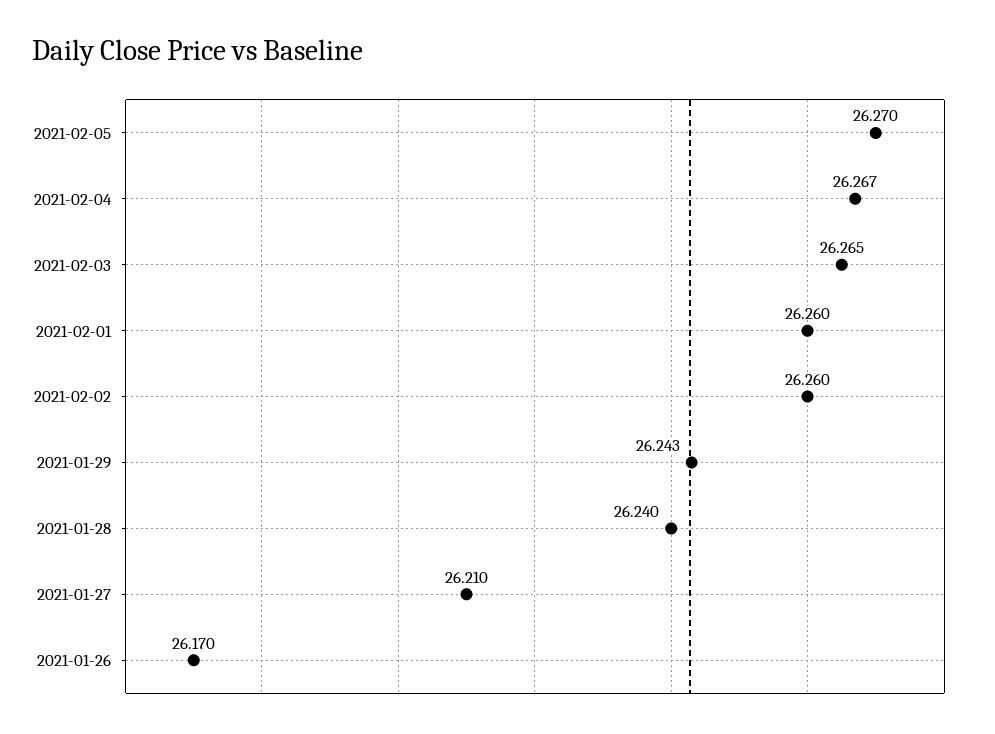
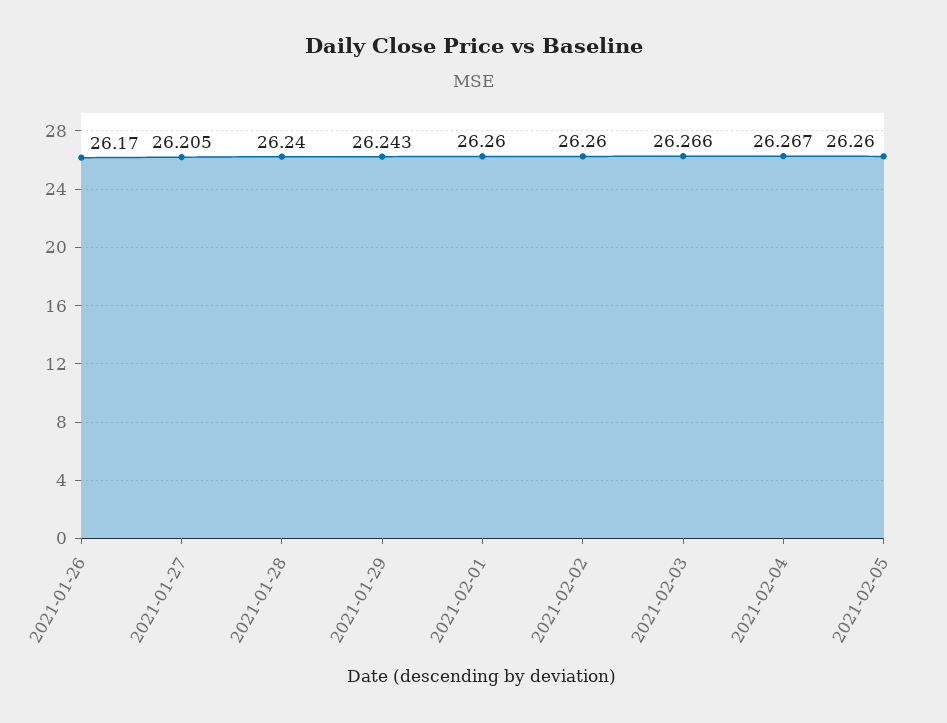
  {
-   "2021-02-05": 26.27,
+   "2021-02-05": 26.26,
    "2021-02-04": 26.267,
-   "2021-02-03": 26.265,
+   "2021-02-03": 26.266,
    "2021-02-01": 26.26,
    "2021-02-02": 26.26,
    "2021-01-29": 26.243,
    "2021-01-28": 26.24,
-   "2021-01-27": 26.21,
+   "2021-01-27": 26.205,
    "2021-01-26": 26.17
  }

